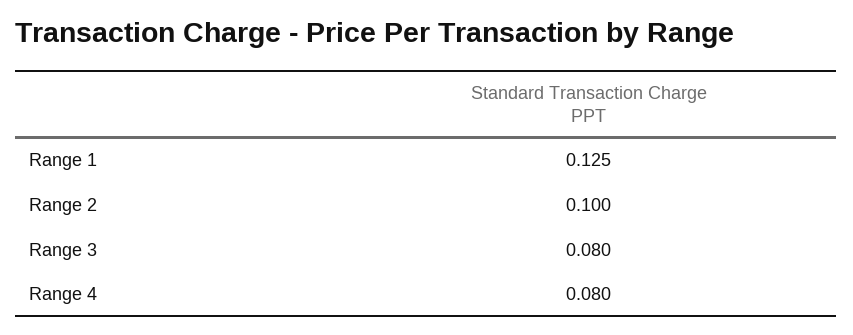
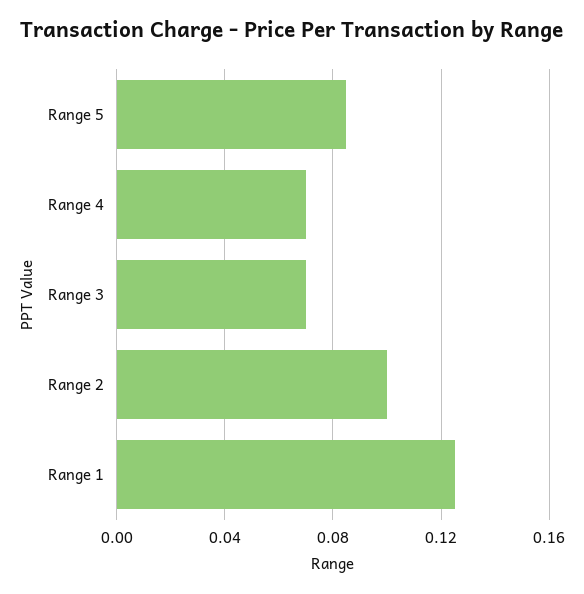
  {
    "Range 1": 0.125,
    "Range 2": 0.1,
-   "Range 3": 0.08,
+   "Range 3": 0.07,
-   "Range 4": 0.08
+   "Range 4": 0.07,
+   "Range 5": 0.085
  }

